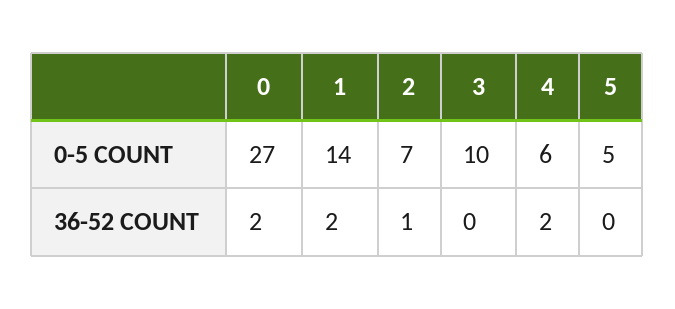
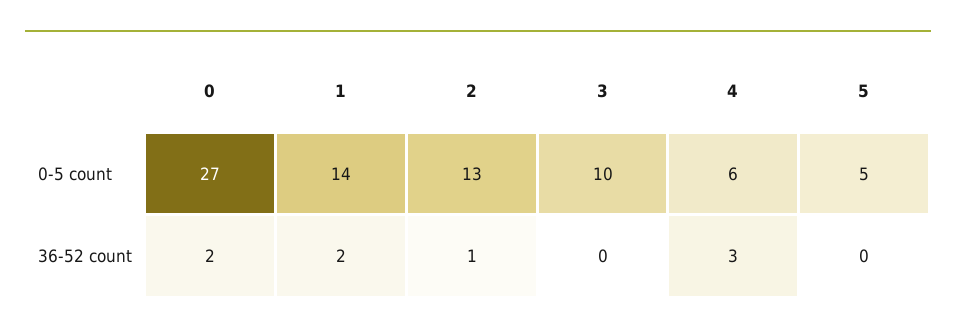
  {
    "0": {
      "0-5 COUNT": 27,
      "36-52 COUNT": 2
    },
    "1": {
      "0-5 COUNT": 14,
      "36-52 COUNT": 2
    },
    "2": {
-     "0-5 COUNT": 7,
+     "0-5 COUNT": 13,
      "36-52 COUNT": 1
    },
    "3": {
      "0-5 COUNT": 10,
      "36-52 COUNT": 0
    },
    "4": {
      "0-5 COUNT": 6,
-     "36-52 COUNT": 2
+     "36-52 COUNT": 3
    },
    "5": {
      "0-5 COUNT": 5,
      "36-52 COUNT": 0
    }
  }

